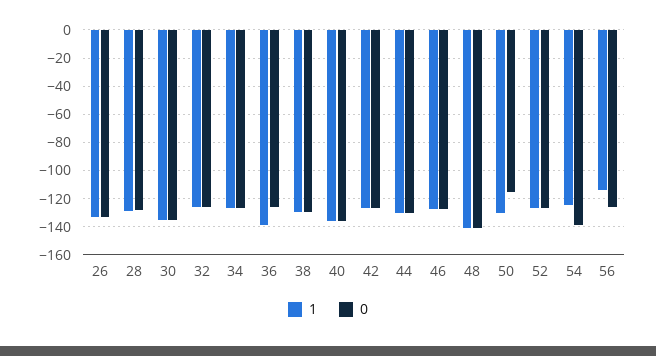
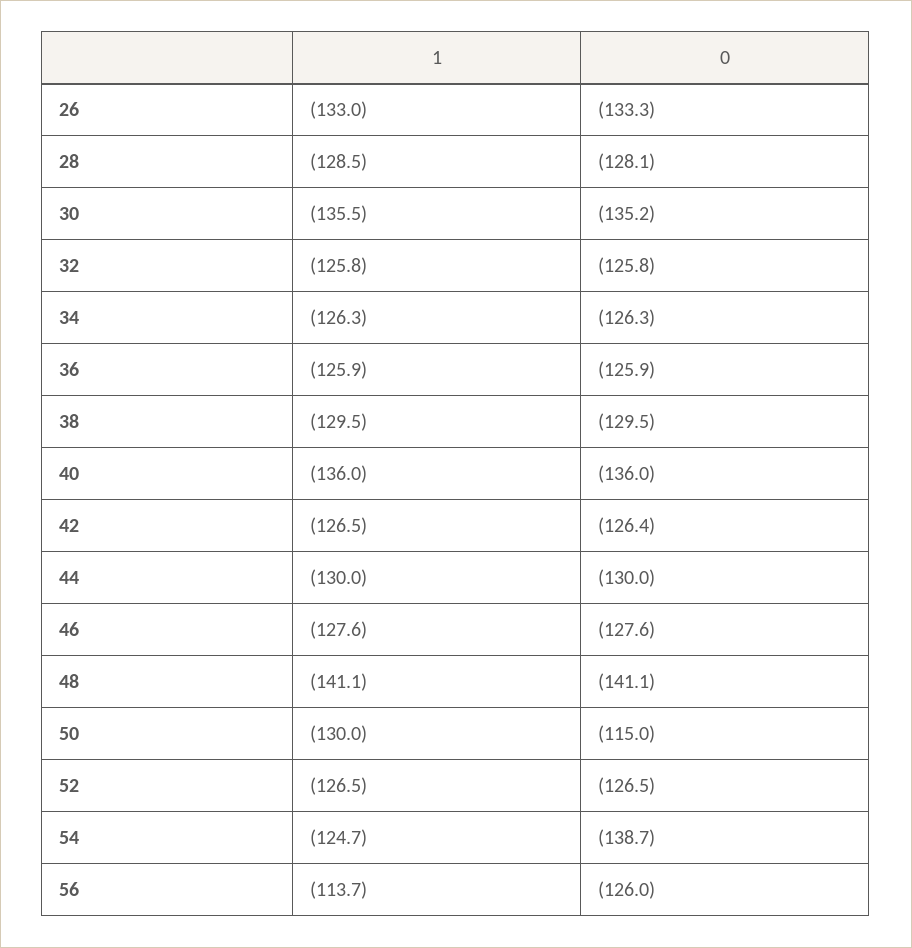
  {
    "1": {
      "26": -133,
      "28": -128.5,
      "30": -135.5,
      "32": -125.8,
      "34": -126.3,
-     "36": -140,
+     "36": -125.9,
      "38": -129.5,
      "40": -136,
      "42": -126.5,
      "44": -130,
      "46": -127.6,
      "48": -141.1,
      "50": -130,
      "52": -126.5,
      "54": -124.7,
      "56": -113.7
    },
    "0": {
      "26": -133.3,
      "28": -128.1,
      "30": -135.2,
      "32": -125.8,
      "34": -126.3,
      "36": -125.9,
      "38": -129.5,
      "40": -136,
      "42": -126.4,
      "44": -130,
      "46": -127.6,
      "48": -141.1,
      "50": -115,
      "52": -126.5,
      "54": -138.7,
      "56": -126
    }
  }

